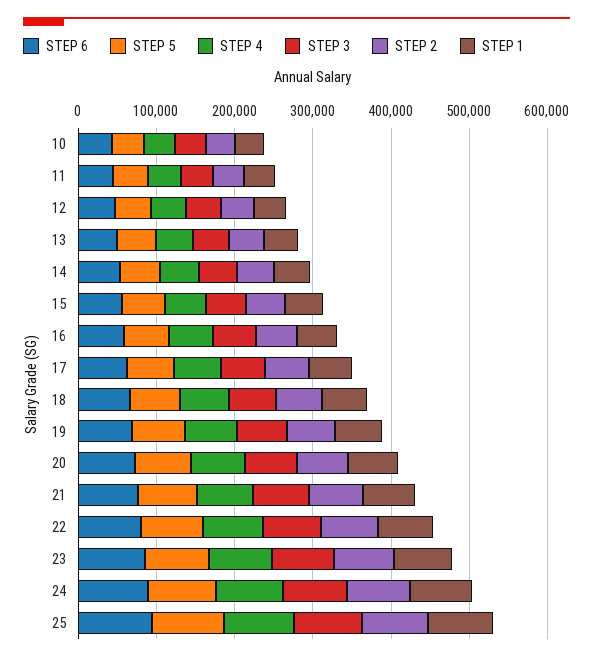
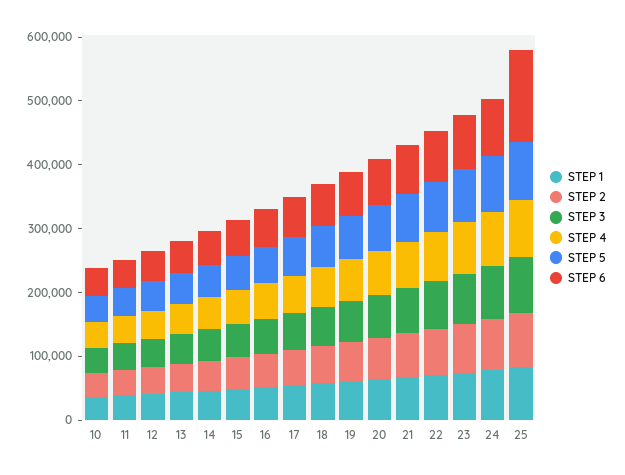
  {
    "STEP 6": {
      "10": 40000,
      "11": 40000,
      "12": 40000,
      "13": 60000,
      "14": 60000,
      "15": 60000,
      "16": 60000,
      "17": 60000,
      "18": 60000,
      "19": 60000,
      "20": 80000,
      "21": 80000,
      "22": 80000,
      "23": 80000,
      "24": 80000,
-     "25": 100000
+     "25": 140000
    },
    "STEP 5": {
      "10": 40000,
      "11": 40000,
      "12": 40000,
      "13": 40000,
      "14": 60000,
      "15": 60000,
      "16": 60000,
      "17": 60000,
      "18": 60000,
      "19": 60000,
      "20": 80000,
      "21": 80000,
      "22": 80000,
      "23": 80000,
      "24": 80000,
      "25": 100000
    },
    "STEP 4": {
      "10": 40000,
      "11": 40000,
      "12": 40000,
      "13": 40000,
      "14": 60000,
      "15": 60000,
      "16": 60000,
      "17": 60000,
      "18": 60000,
      "19": 60000,
      "20": 60000,
      "21": 80000,
      "22": 80000,
      "23": 80000,
      "24": 80000,
      "25": 80000
    },
    "STEP 3": {
      "10": 40000,
      "11": 40000,
      "12": 40000,
      "13": 40000,
      "14": 40000,
      "15": 60000,
      "16": 60000,
      "17": 60000,
      "18": 60000,
      "19": 60000,
      "20": 60000,
      "21": 80000,
      "22": 80000,
      "23": 80000,
      "24": 80000,
      "25": 80000
    },
    "STEP 2": {
      "10": 40000,
      "11": 40000,
      "12": 40000,
      "13": 40000,
      "14": 40000,
      "15": 60000,
      "16": 60000,
      "17": 60000,
      "18": 60000,
      "19": 60000,
      "20": 60000,
      "21": 60000,
      "22": 80000,
      "23": 80000,
      "24": 80000,
      "25": 80000
    },
    "STEP 1": {
      "10": 40000,
      "11": 40000,
      "12": 40000,
      "13": 40000,
      "14": 40000,
      "15": 40000,
      "16": 60000,
      "17": 60000,
      "18": 60000,
      "19": 60000,
      "20": 60000,
      "21": 60000,
      "22": 80000,
      "23": 80000,
      "24": 80000,
      "25": 80000
    }
  }

